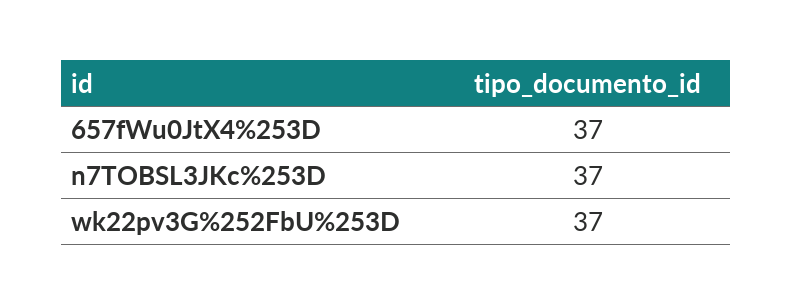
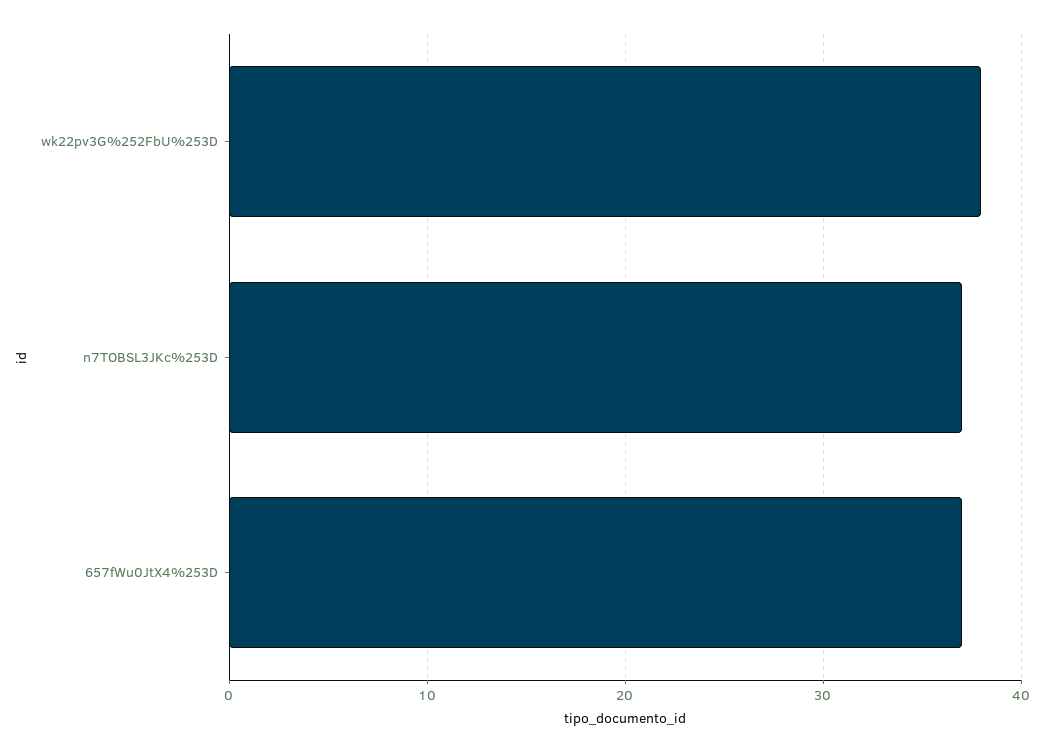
  {
    "657fWu0JtX4%253D": 37,
    "n7TOBSL3JKc%253D": 37,
-   "wk22pv3G%252FbU%253D": 37
+   "wk22pv3G%252FbU%253D": 38
  }

